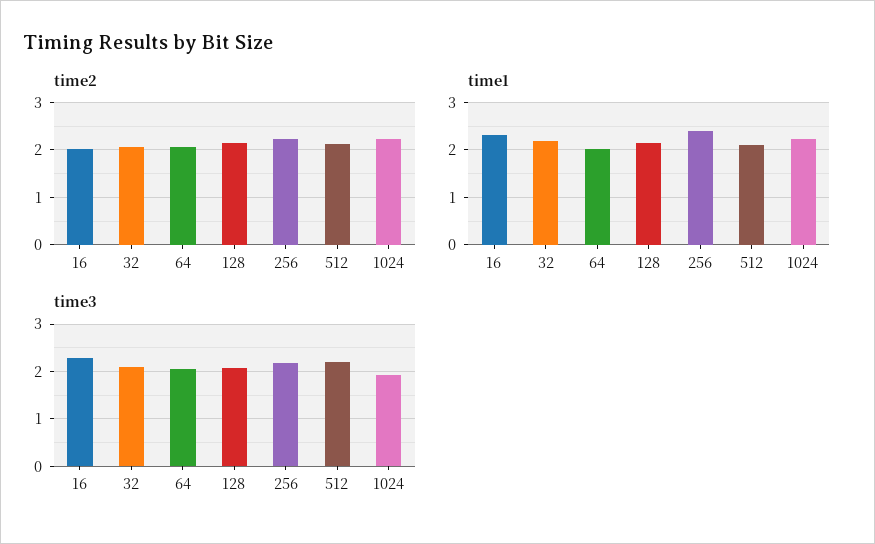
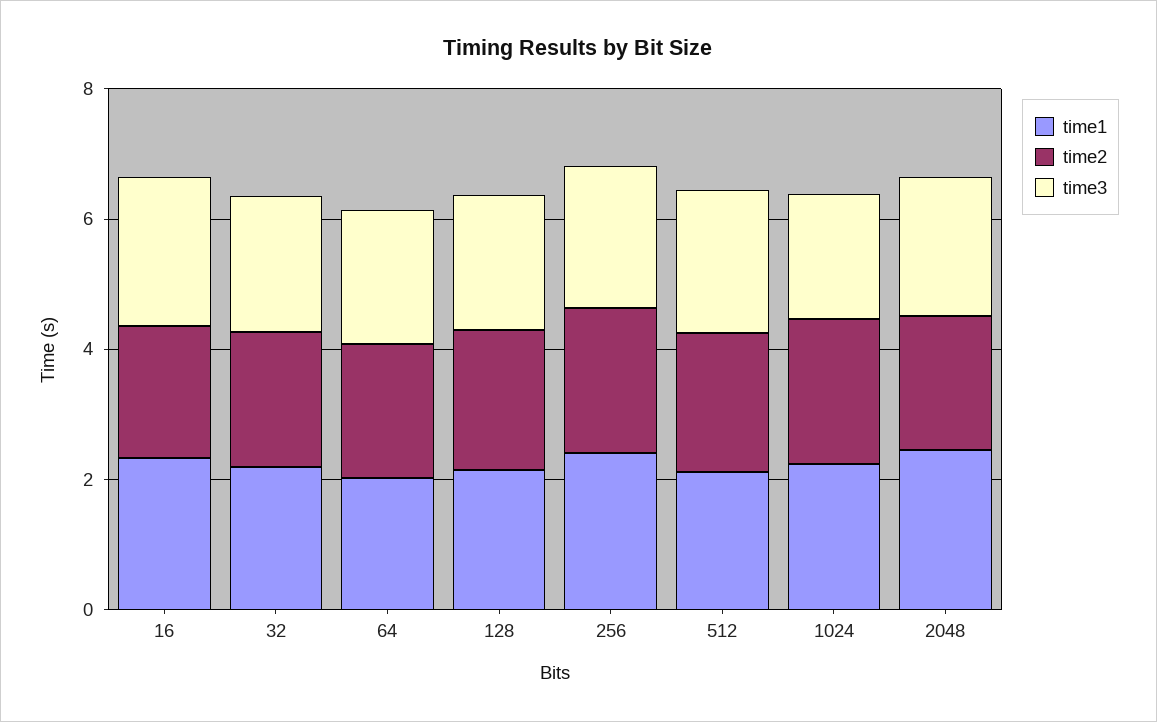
  {
    "time2": {
      "16": 2,
      "32": 2,
      "64": 2,
      "128": 2.2,
      "256": 2.2,
      "512": 2.2,
-     "1024": 2.2
+     "1024": 2.2,
+     "2048": 2
    },
    "time1": {
      "16": 2.4,
      "32": 2.2,
      "64": 2,
      "128": 2.2,
      "256": 2.4,
      "512": 2.2,
-     "1024": 2.2
+     "1024": 2.2,
+     "2048": 2.5
    },
    "time3": {
      "16": 2.2,
      "32": 2,
      "64": 2,
      "128": 2,
      "256": 2.2,
      "512": 2.2,
-     "1024": 2
+     "1024": 2,
+     "2048": 2
    }
  }

